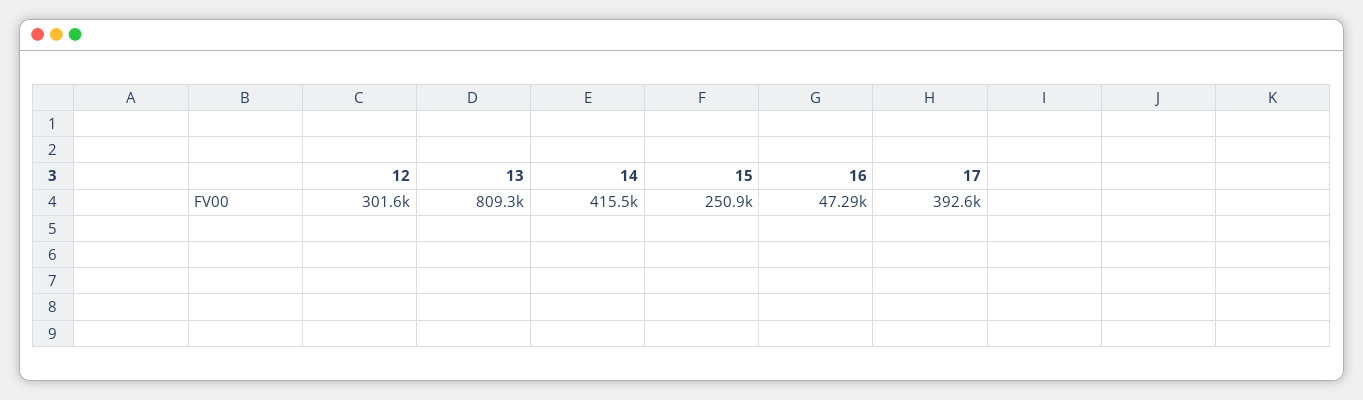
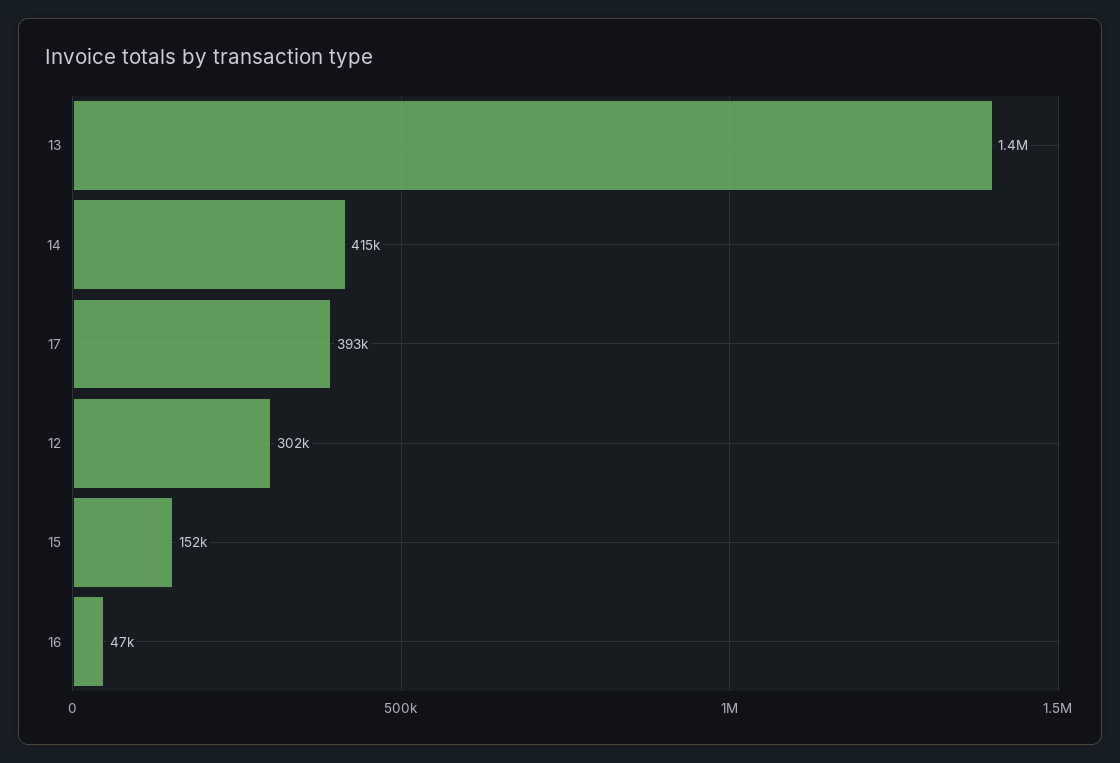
  {
    "12": 301600,
-   "13": 809300,
+   "13": 1400000,
    "14": 415500,
-   "15": 250900,
+   "15": 152000,
    "16": 47290,
    "17": 392600
  }

